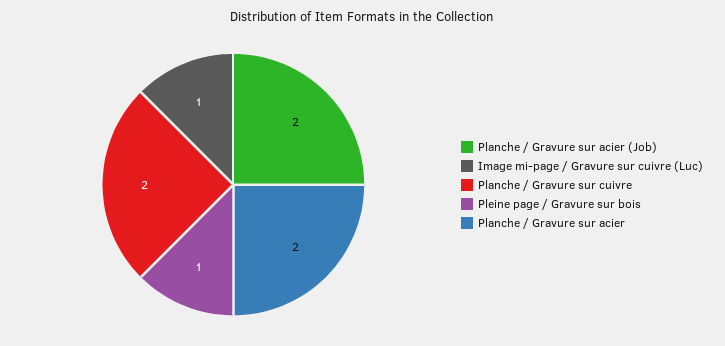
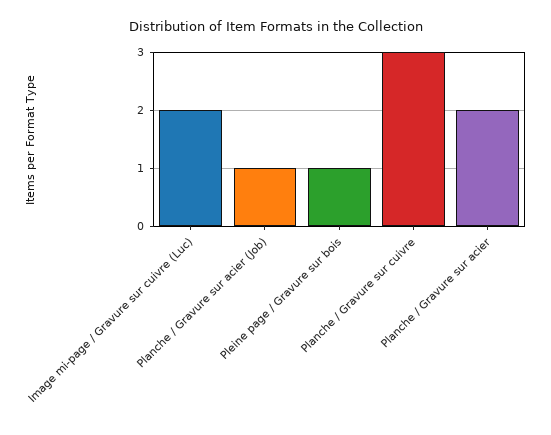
  {
-   "Planche / Gravure sur acier (Job)": 2,
+   "Planche / Gravure sur acier (Job)": 1,
-   "Image mi-page / Gravure sur cuivre (Luc)": 1,
+   "Image mi-page / Gravure sur cuivre (Luc)": 2,
-   "Planche / Gravure sur cuivre": 2,
+   "Planche / Gravure sur cuivre": 3,
    "Pleine page / Gravure sur bois": 1,
    "Planche / Gravure sur acier": 2
  }

